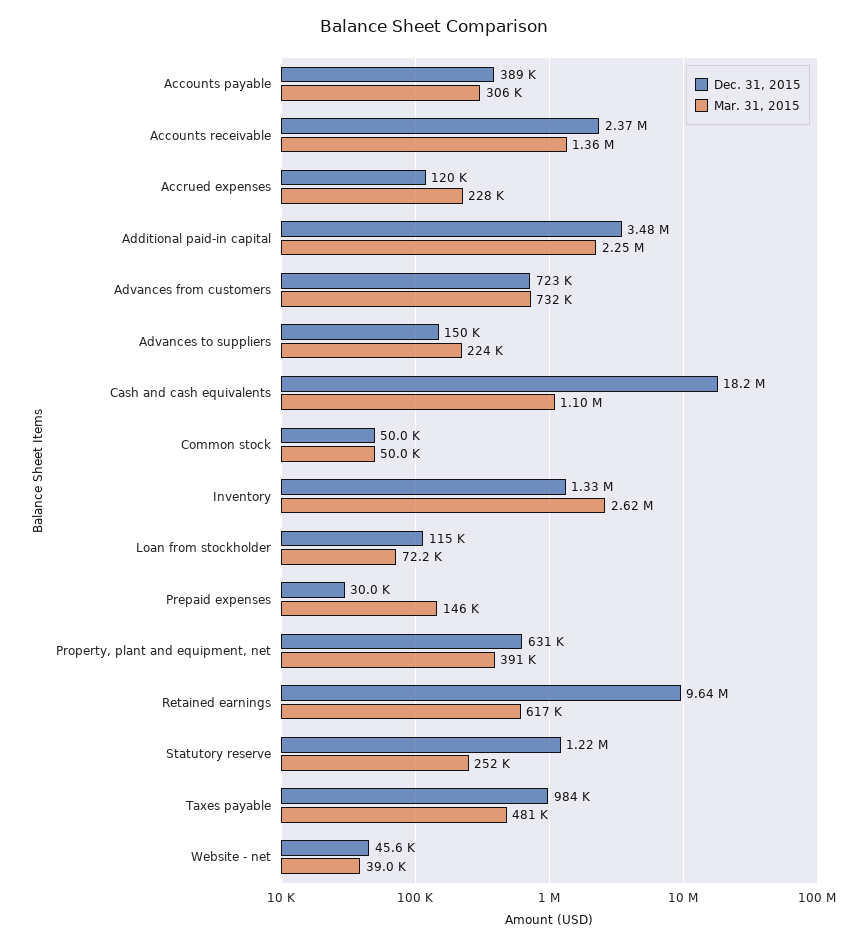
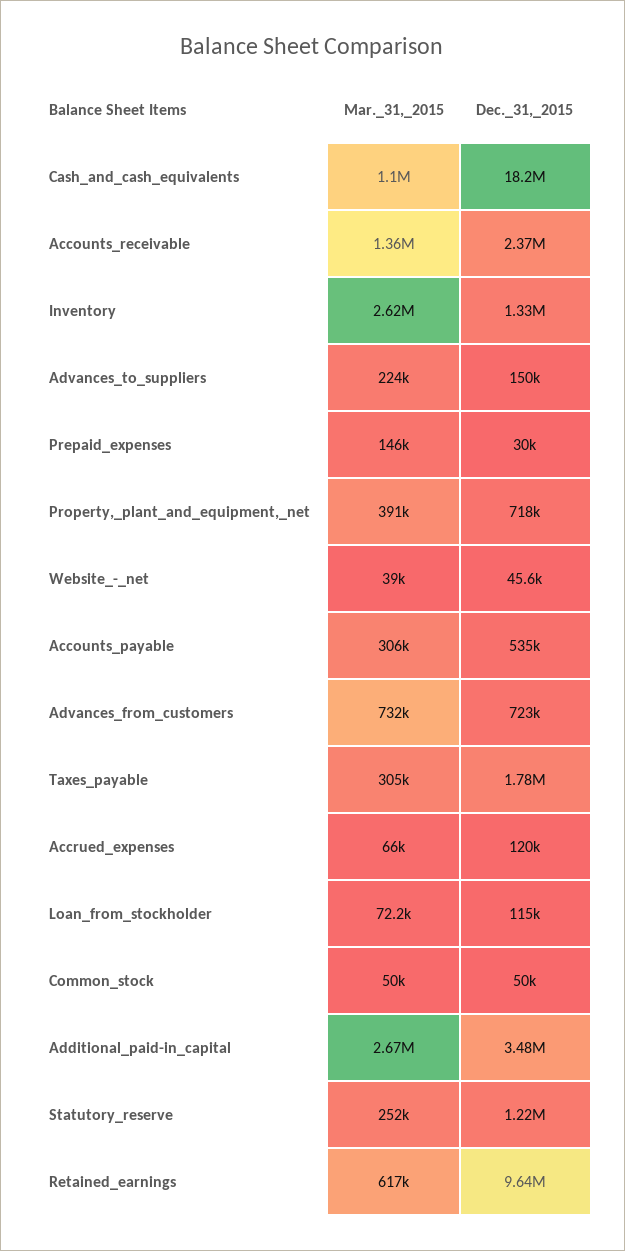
  {
    "Dec. 31, 2015": {
-     "Accounts payable": 389000,
+     "Accounts payable": 535000,
      "Accounts receivable": 2370000,
      "Accrued expenses": 120000,
      "Additional paid-in capital": 3480000,
      "Advances from customers": 723000,
      "Advances to suppliers": 150000,
      "Cash and cash equivalents": 18200000,
      "Common stock": 50000,
      "Inventory": 1330000,
      "Loan from stockholder": 115000,
      "Prepaid expenses": 30000,
-     "Property, plant and equipment, net": 631000,
+     "Property, plant and equipment, net": 718000,
      "Retained earnings": 9640000,
      "Statutory reserve": 1220000,
-     "Taxes payable": 984000,
+     "Taxes payable": 1780000,
      "Website - net": 45600
    },
    "Mar. 31, 2015": {
      "Accounts payable": 306000,
      "Accounts receivable": 1360000,
-     "Accrued expenses": 228000,
+     "Accrued expenses": 66000,
-     "Additional paid-in capital": 2250000,
+     "Additional paid-in capital": 2670000,
      "Advances from customers": 732000,
      "Advances to suppliers": 224000,
      "Cash and cash equivalents": 1100000,
      "Common stock": 50000,
      "Inventory": 2620000,
      "Loan from stockholder": 72200,
      "Prepaid expenses": 146000,
      "Property, plant and equipment, net": 391000,
      "Retained earnings": 617000,
      "Statutory reserve": 252000,
-     "Taxes payable": 481000,
+     "Taxes payable": 305000,
      "Website - net": 39000
    }
  }

